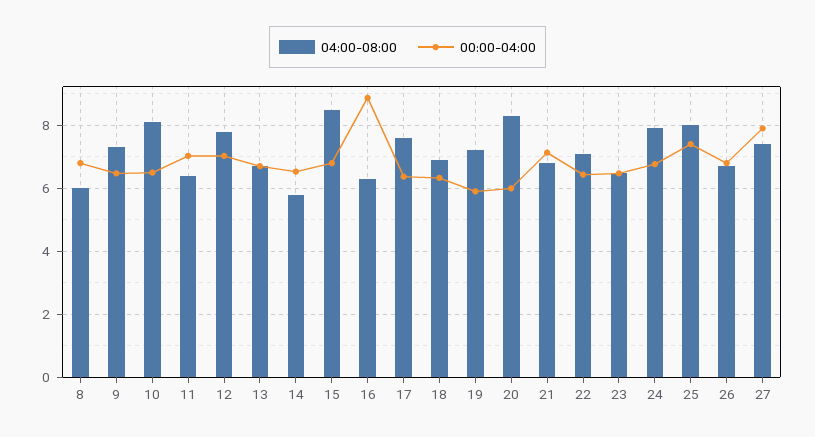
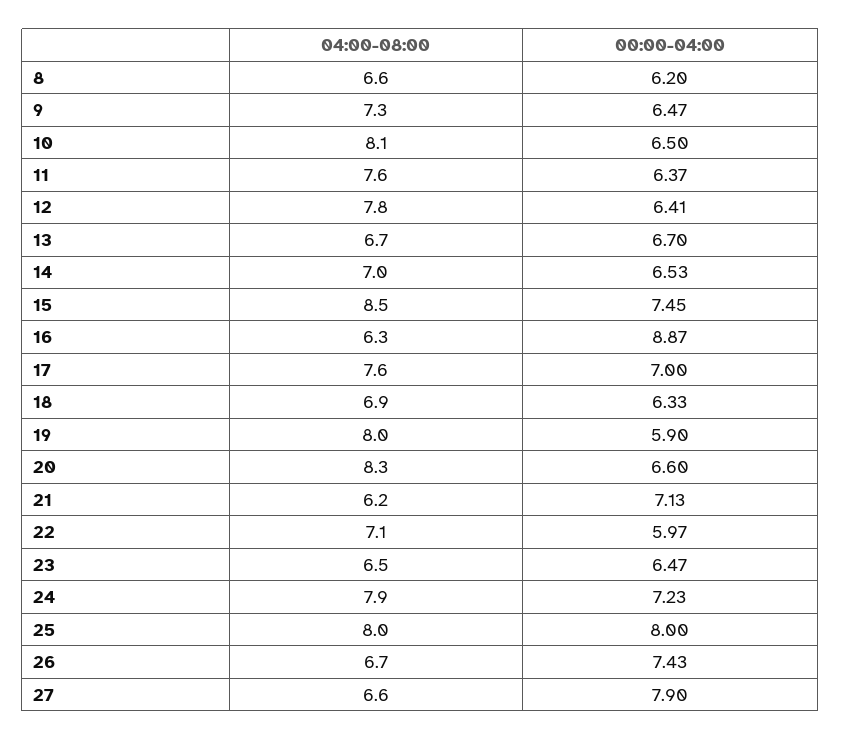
  {
    "04:00-08:00": {
-     "8": 6,
+     "8": 6.6,
      "9": 7.3,
      "10": 8.1,
-     "11": 6.4,
+     "11": 7.6,
      "12": 7.8,
      "13": 6.7,
-     "14": 5.8,
+     "14": 7,
      "15": 8.5,
      "16": 6.3,
      "17": 7.6,
      "18": 6.9,
-     "19": 7.2,
+     "19": 8,
      "20": 8.3,
-     "21": 6.8,
+     "21": 6.2,
      "22": 7.1,
      "23": 6.5,
      "24": 7.9,
      "25": 8,
      "26": 6.7,
-     "27": 7.4
+     "27": 6.6
    },
    "00:00-04:00": {
-     "8": 6.8,
+     "8": 6.2,
      "9": 6.47,
      "10": 6.5,
-     "11": 7,
+     "11": 6.37,
-     "12": 7,
+     "12": 6.41,
      "13": 6.7,
      "14": 6.53,
-     "15": 6.8,
+     "15": 7.45,
      "16": 8.87,
-     "17": 6.4,
+     "17": 7,
      "18": 6.33,
      "19": 5.9,
-     "20": 6,
+     "20": 6.6,
      "21": 7.13,
-     "22": 6.4,
+     "22": 5.97,
      "23": 6.47,
-     "24": 6.8,
+     "24": 7.23,
-     "25": 7.4,
+     "25": 8,
-     "26": 6.8,
+     "26": 7.43,
      "27": 7.9
    }
  }

